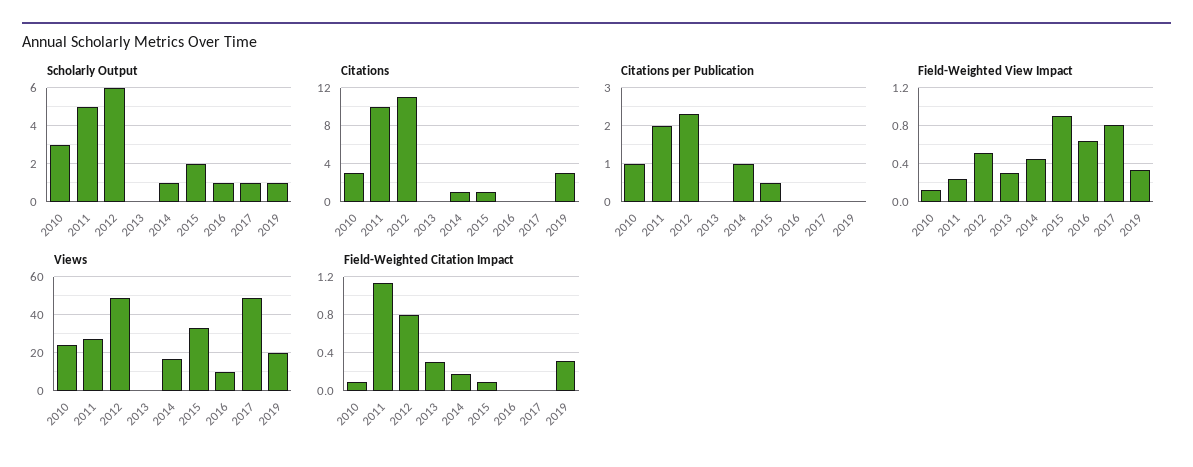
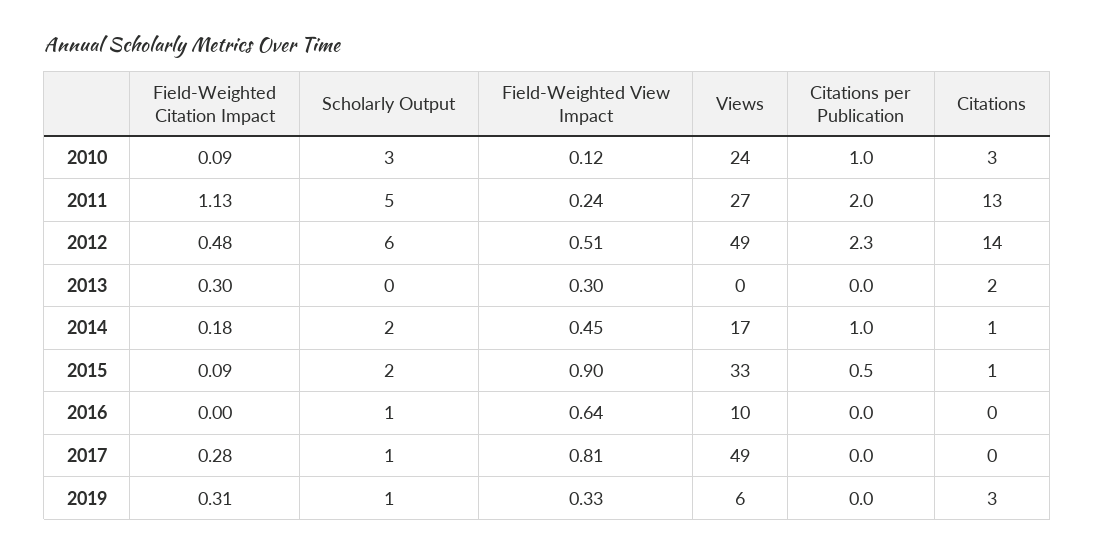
  {
    "Scholarly Output": {
      "2010": 3,
      "2011": 5,
      "2012": 6,
      "2013": 0,
-     "2014": 1,
+     "2014": 2,
      "2015": 2,
      "2016": 1,
      "2017": 1,
      "2019": 1
    },
    "Citations": {
      "2010": 3,
-     "2011": 10,
+     "2011": 13,
-     "2012": 11,
+     "2012": 14,
-     "2013": 0,
+     "2013": 2,
      "2014": 1,
      "2015": 1,
      "2016": 0,
      "2017": 0,
      "2019": 3
    },
    "Citations per Publication": {
      "2010": 1,
      "2011": 2,
      "2012": 2.3,
      "2013": 0,
      "2014": 1,
      "2015": 0.5,
      "2016": 0,
      "2017": 0,
      "2019": 0
    },
    "Field-Weighted View Impact": {
      "2010": 0.12,
      "2011": 0.24,
      "2012": 0.51,
      "2013": 0.3,
      "2014": 0.45,
      "2015": 0.9,
      "2016": 0.64,
      "2017": 0.81,
      "2019": 0.33
    },
    "Views": {
      "2010": 24,
      "2011": 27,
      "2012": 49,
      "2013": 0,
      "2014": 17,
      "2015": 33,
      "2016": 10,
      "2017": 49,
-     "2019": 20
+     "2019": 6
    },
    "Field-Weighted Citation Impact": {
      "2010": 0.09,
      "2011": 1.13,
-     "2012": 0.8,
+     "2012": 0.48,
      "2013": 0.3,
      "2014": 0.18,
      "2015": 0.09,
      "2016": 0,
-     "2017": 0,
+     "2017": 0.28,
      "2019": 0.31
    }
  }

